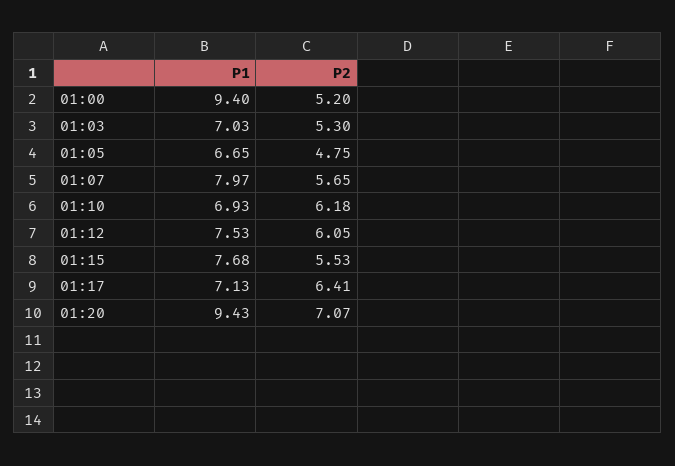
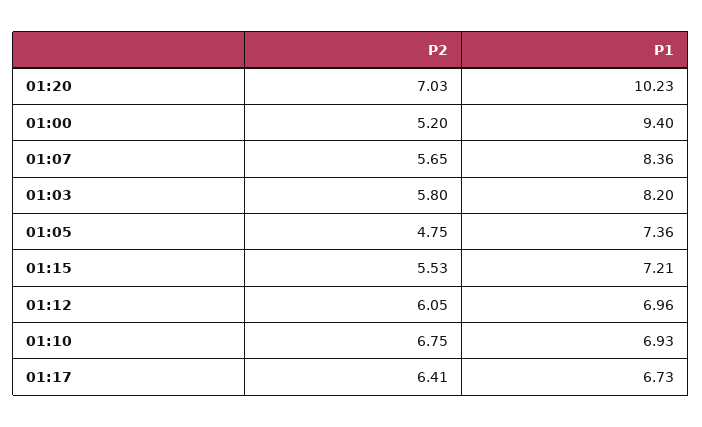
  {
    "P1": {
      "01:00": 9.4,
-     "01:03": 7.03,
+     "01:03": 8.2,
-     "01:05": 6.65,
+     "01:05": 7.36,
-     "01:07": 7.97,
+     "01:07": 8.36,
      "01:10": 6.93,
-     "01:12": 7.53,
+     "01:12": 6.96,
-     "01:15": 7.68,
+     "01:15": 7.21,
-     "01:17": 7.13,
+     "01:17": 6.73,
-     "01:20": 9.43
+     "01:20": 10.23
    },
    "P2": {
      "01:00": 5.2,
-     "01:03": 5.3,
+     "01:03": 5.8,
      "01:05": 4.75,
      "01:07": 5.65,
-     "01:10": 6.18,
+     "01:10": 6.75,
      "01:12": 6.05,
      "01:15": 5.53,
      "01:17": 6.41,
-     "01:20": 7.07
+     "01:20": 7.03
    }
  }

